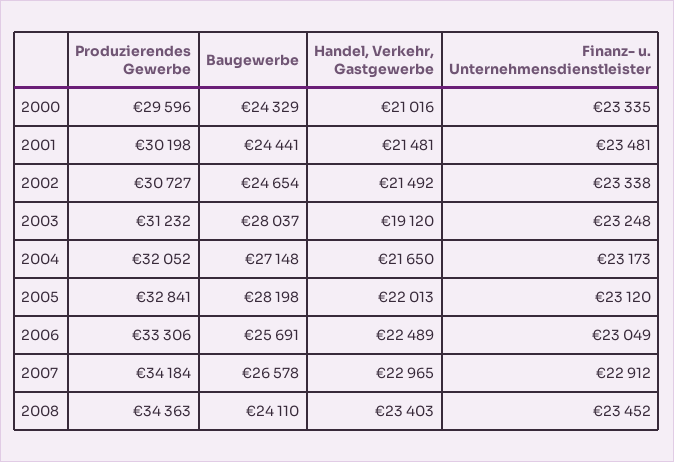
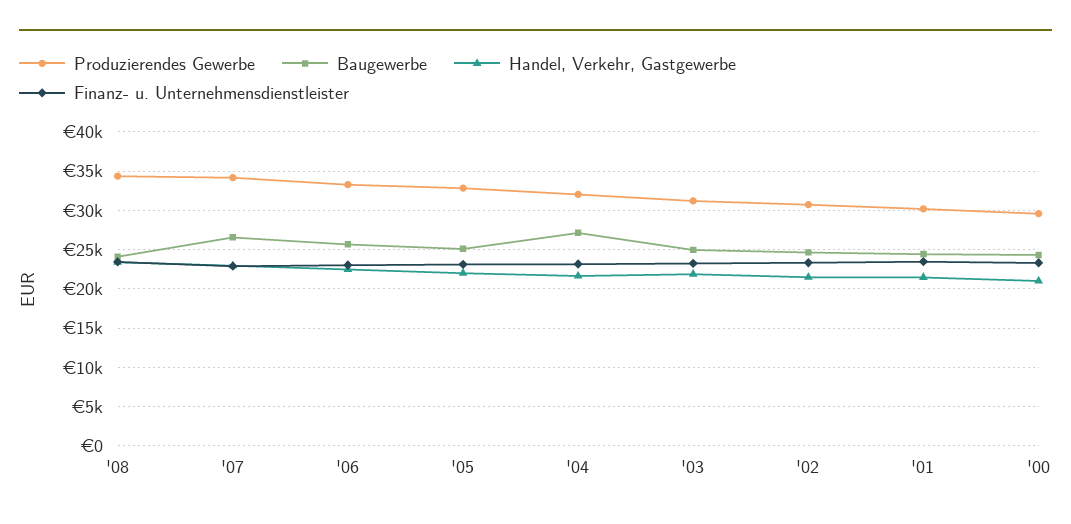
  {
    "Produzierendes Gewerbe": {
      "2000": 29596,
      "2001": 30198,
      "2002": 30727,
      "2003": 31232,
      "2004": 32052,
      "2005": 32841,
      "2006": 33306,
      "2007": 34184,
      "2008": 34363
    },
    "Baugewerbe": {
      "2000": 24329,
      "2001": 24441,
      "2002": 24654,
-     "2003": 28037,
+     "2003": 25000,
      "2004": 27148,
-     "2005": 28198,
+     "2005": 25000,
      "2006": 25691,
      "2007": 26578,
      "2008": 24110
    },
    "Handel, Verkehr, Gastgewerbe": {
      "2000": 21016,
      "2001": 21481,
      "2002": 21492,
-     "2003": 19120,
+     "2003": 22000,
      "2004": 21650,
      "2005": 22013,
      "2006": 22489,
      "2007": 22965,
      "2008": 23403
    },
    "Finanz- u. Unternehmensdienstleister": {
      "2000": 23335,
      "2001": 23481,
      "2002": 23338,
      "2003": 23248,
      "2004": 23173,
      "2005": 23120,
      "2006": 23049,
      "2007": 22912,
      "2008": 23452
    }
  }

